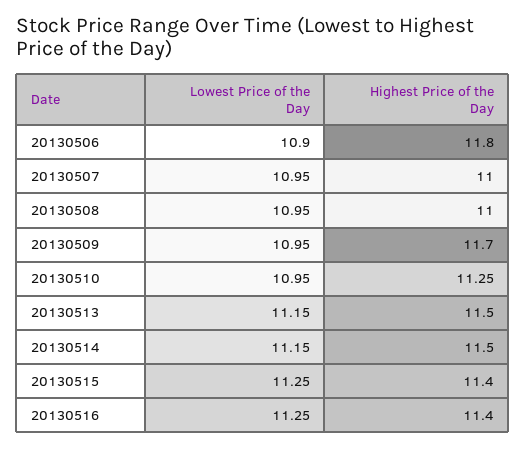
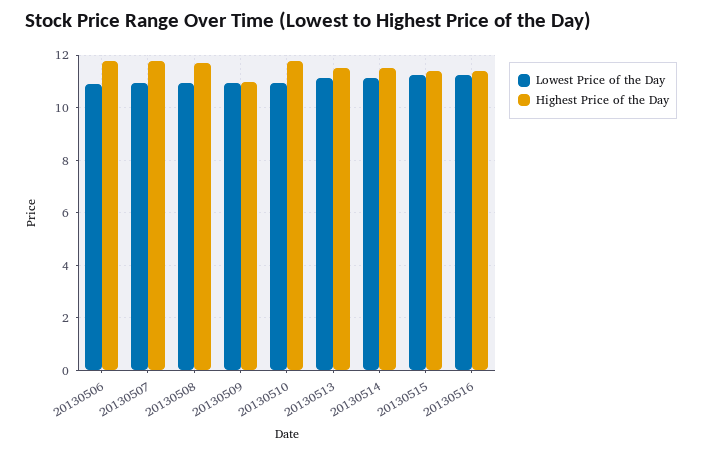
  {
    "Lowest Price of the Day": {
      "20130506": 10.9,
      "20130507": 10.95,
      "20130508": 10.95,
      "20130509": 10.95,
      "20130510": 10.95,
      "20130513": 11.15,
      "20130514": 11.15,
      "20130515": 11.25,
      "20130516": 11.25
    },
    "Highest Price of the Day": {
      "20130506": 11.8,
-     "20130507": 11,
+     "20130507": 11.75,
-     "20130508": 11,
+     "20130508": 11.75,
-     "20130509": 11.7,
+     "20130509": 11,
-     "20130510": 11.25,
+     "20130510": 11.75,
      "20130513": 11.5,
      "20130514": 11.5,
      "20130515": 11.4,
      "20130516": 11.4
    }
  }

